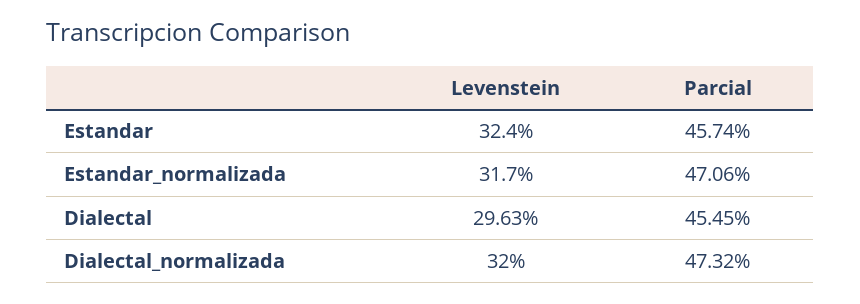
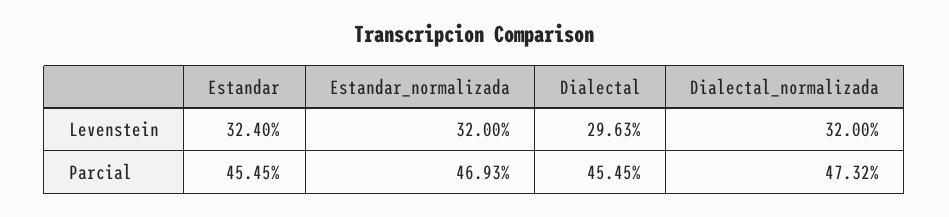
  {
    "Levenstein": {
      "Estandar": 32.4,
-     "Estandar_normalizada": 31.7,
+     "Estandar_normalizada": 32,
      "Dialectal": 29.63,
      "Dialectal_normalizada": 32
    },
    "Parcial": {
-     "Estandar": 45.74,
+     "Estandar": 45.45,
-     "Estandar_normalizada": 47.06,
+     "Estandar_normalizada": 46.93,
      "Dialectal": 45.45,
      "Dialectal_normalizada": 47.32
    }
  }

